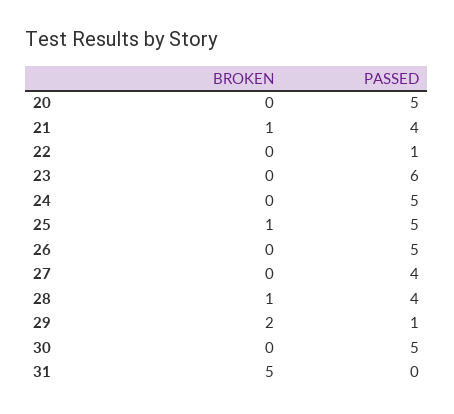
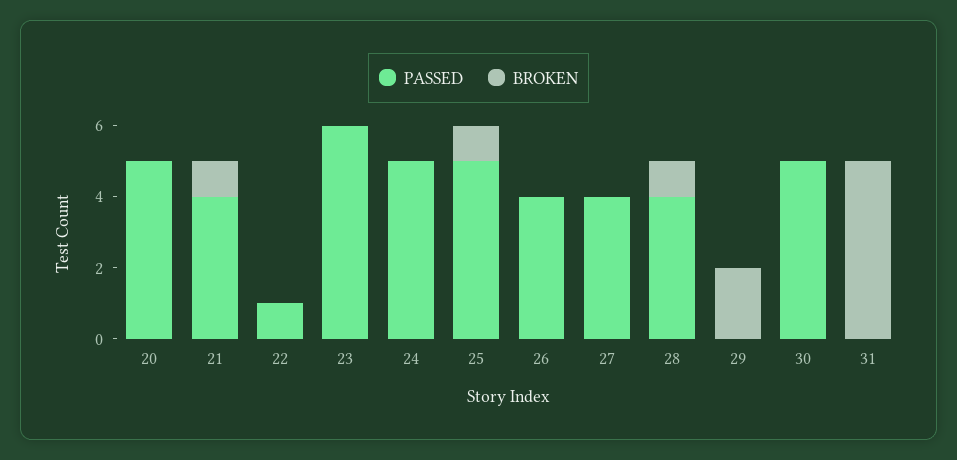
  {
    "BROKEN": {
      "20": 0,
      "21": 1,
      "22": 0,
      "23": 0,
      "24": 0,
      "25": 1,
      "26": 0,
      "27": 0,
      "28": 1,
      "29": 2,
      "30": 0,
      "31": 5
    },
    "PASSED": {
      "20": 5,
      "21": 4,
      "22": 1,
      "23": 6,
      "24": 5,
      "25": 5,
-     "26": 5,
+     "26": 4,
      "27": 4,
      "28": 4,
-     "29": 1,
+     "29": 0,
      "30": 5,
      "31": 0
    }
  }

